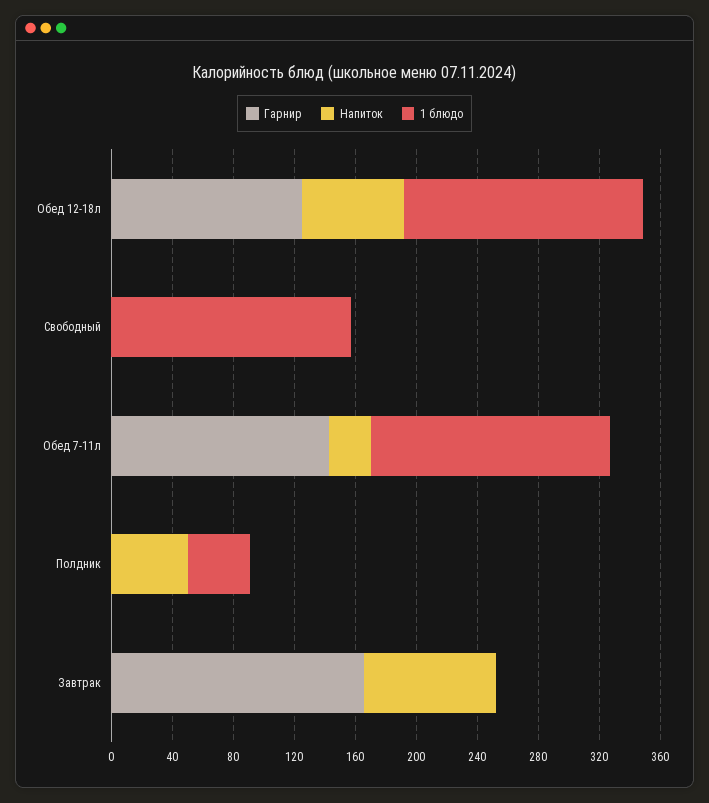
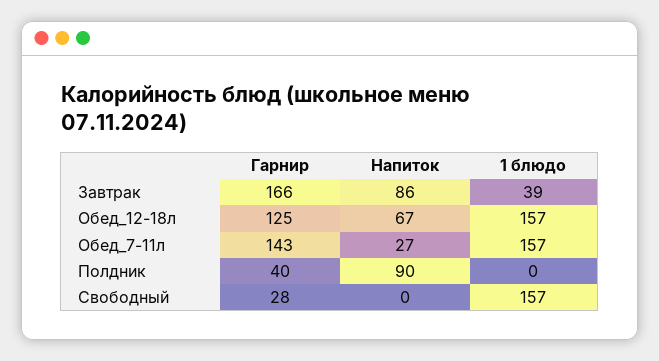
  {
    "Гарнир": {
      "Обед 12-18л": 125,
-     "Свободный": 0,
+     "Свободный": 28,
      "Обед 7-11л": 143,
-     "Полдник": 0,
+     "Полдник": 40,
      "Завтрак": 166
    },
    "Напиток": {
      "Обед 12-18л": 67,
      "Свободный": 0,
      "Обед 7-11л": 27,
-     "Полдник": 50,
+     "Полдник": 90,
      "Завтрак": 86
    },
    "1 блюдо": {
      "Обед 12-18л": 157,
      "Свободный": 157,
      "Обед 7-11л": 157,
-     "Полдник": 40,
+     "Полдник": 0,
-     "Завтрак": 0
+     "Завтрак": 39
    }
  }

